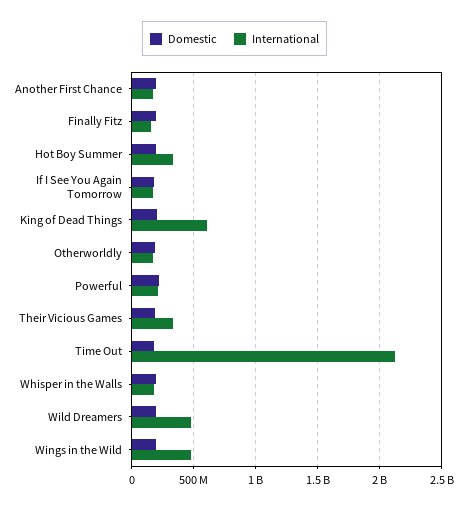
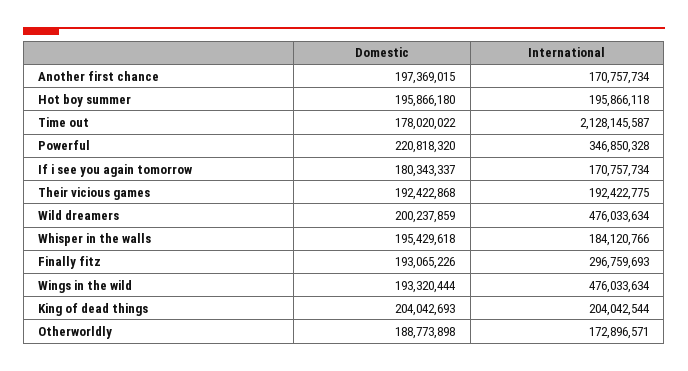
  {
    "Domestic": {
      "Another First Chance": 197369015,
      "Finally Fitz": 193065226,
      "Hot Boy Summer": 195866180,
      "If I See You Again Tomorrow": 180343337,
      "King of Dead Things": 204042693,
      "Otherworldly": 188773898,
      "Powerful": 220818320,
      "Their Vicious Games": 192422868,
      "Time Out": 178020022,
      "Whisper in the Walls": 195429618,
      "Wild Dreamers": 200237859,
      "Wings in the Wild": 193320444
    },
    "International": {
      "Another First Chance": 170757734,
-     "Finally Fitz": 150000000,
+     "Finally Fitz": 296759693,
-     "Hot Boy Summer": 350000000,
+     "Hot Boy Summer": 195866118,
      "If I See You Again Tomorrow": 170757734,
-     "King of Dead Things": 600000000,
+     "King of Dead Things": 204042544,
      "Otherworldly": 172896571,
-     "Powerful": 200000000,
+     "Powerful": 346850328,
-     "Their Vicious Games": 350000000,
+     "Their Vicious Games": 192422775,
      "Time Out": 2128145587,
      "Whisper in the Walls": 184120766,
      "Wild Dreamers": 476033634,
      "Wings in the Wild": 476033634
    }
  }

